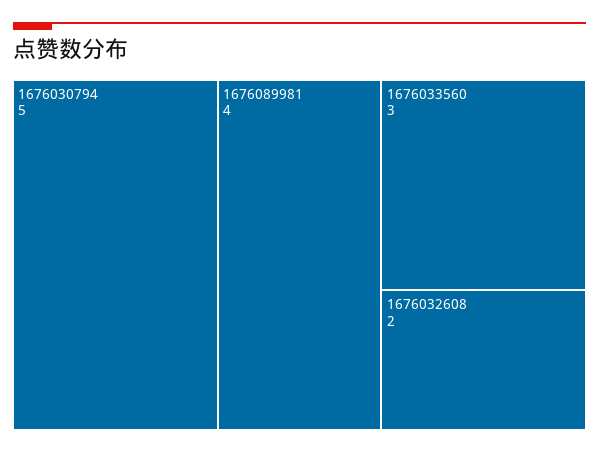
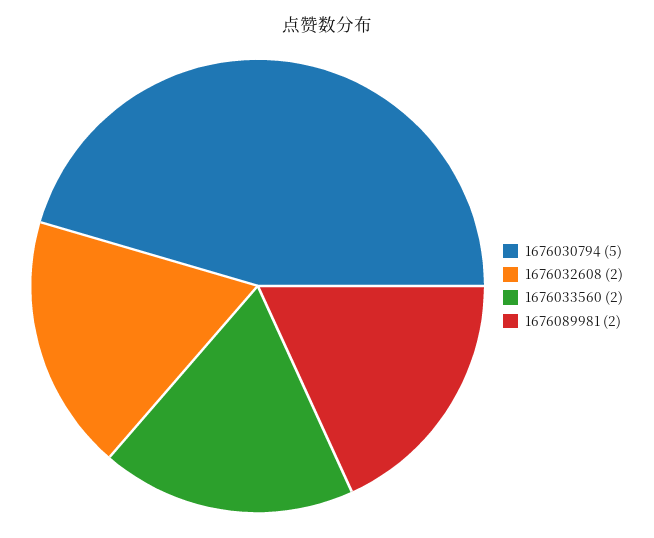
  {
    "1676030794": 5,
-   "1676089981": 4,
+   "1676089981": 2,
-   "1676033560": 3,
+   "1676033560": 2,
    "1676032608": 2
  }

